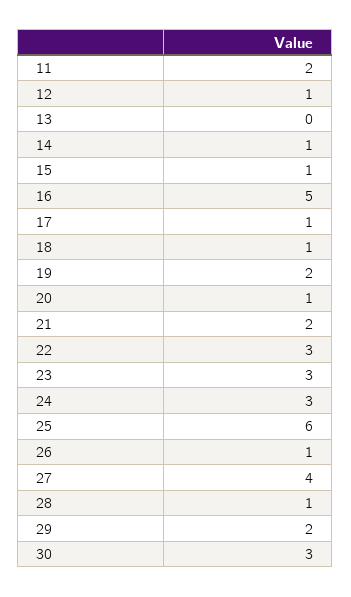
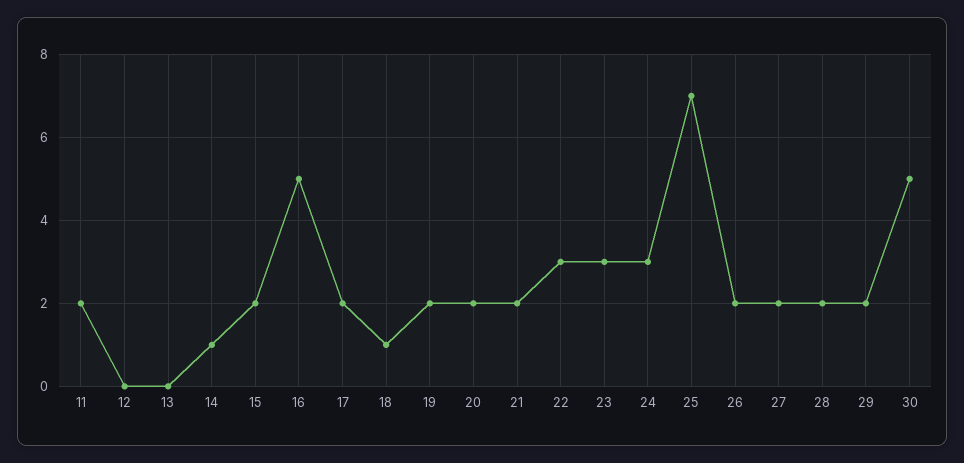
  {
    "11": 2,
-   "12": 1,
+   "12": 0,
    "13": 0,
    "14": 1,
-   "15": 1,
+   "15": 2,
    "16": 5,
-   "17": 1,
+   "17": 2,
    "18": 1,
    "19": 2,
-   "20": 1,
+   "20": 2,
    "21": 2,
    "22": 3,
    "23": 3,
    "24": 3,
-   "25": 6,
+   "25": 7,
-   "26": 1,
+   "26": 2,
-   "27": 4,
+   "27": 2,
-   "28": 1,
+   "28": 2,
    "29": 2,
-   "30": 3
+   "30": 5
  }

